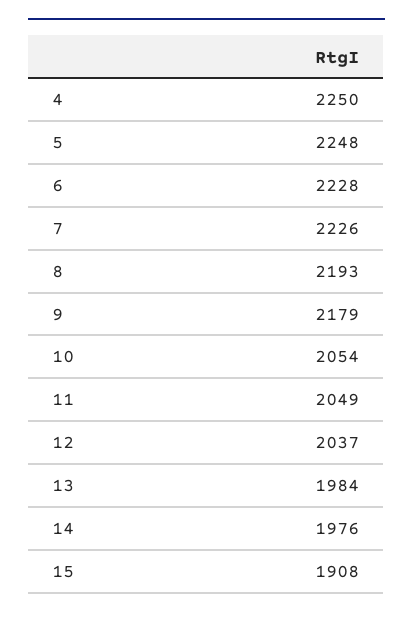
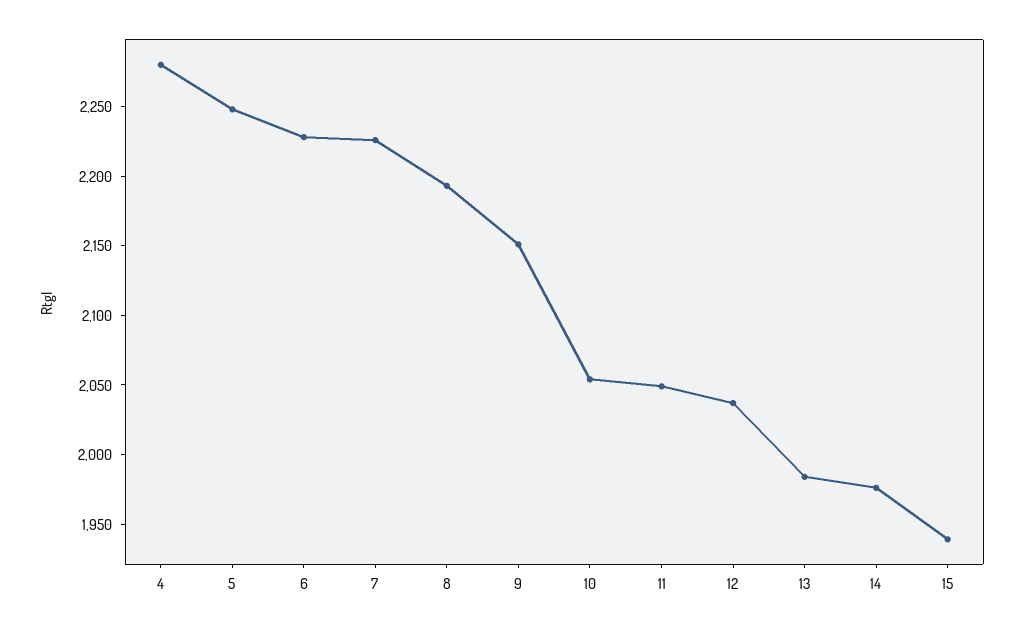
  {
-   "4": 2250,
+   "4": 2280,
    "5": 2248,
    "6": 2228,
    "7": 2226,
    "8": 2193,
-   "9": 2179,
+   "9": 2150,
    "10": 2054,
    "11": 2049,
    "12": 2037,
    "13": 1984,
    "14": 1976,
-   "15": 1908
+   "15": 1940
  }

